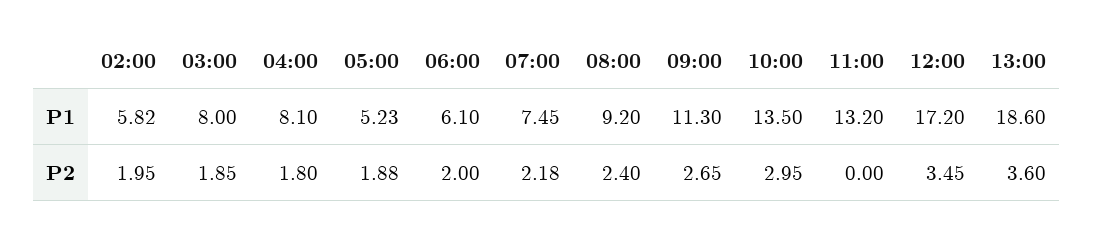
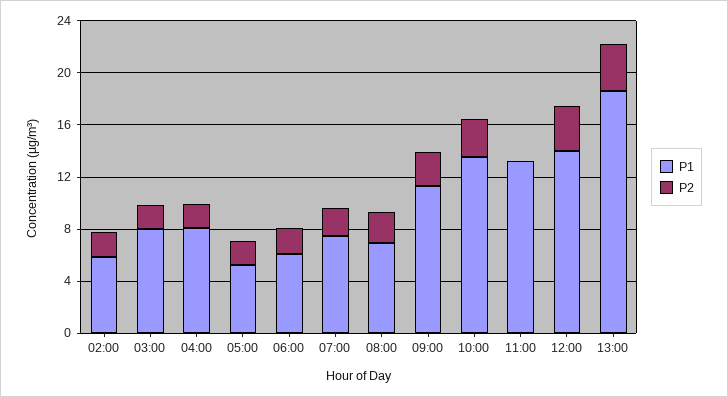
  {
    "P1": {
      "02:00": 5.82,
      "03:00": 8,
      "04:00": 8.1,
      "05:00": 5.23,
      "06:00": 6.1,
      "07:00": 7.45,
-     "08:00": 9.2,
+     "08:00": 7,
      "09:00": 11.3,
      "10:00": 13.5,
      "11:00": 13.2,
-     "12:00": 17.2,
+     "12:00": 14,
      "13:00": 18.6
    },
    "P2": {
      "02:00": 1.95,
      "03:00": 1.85,
      "04:00": 1.8,
      "05:00": 1.88,
      "06:00": 2,
      "07:00": 2.18,
      "08:00": 2.4,
      "09:00": 2.65,
      "10:00": 2.95,
      "11:00": 0,
      "12:00": 3.45,
      "13:00": 3.6
    }
  }

